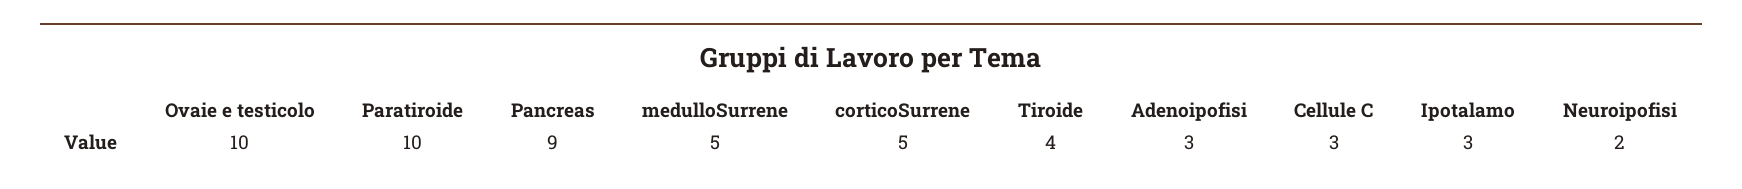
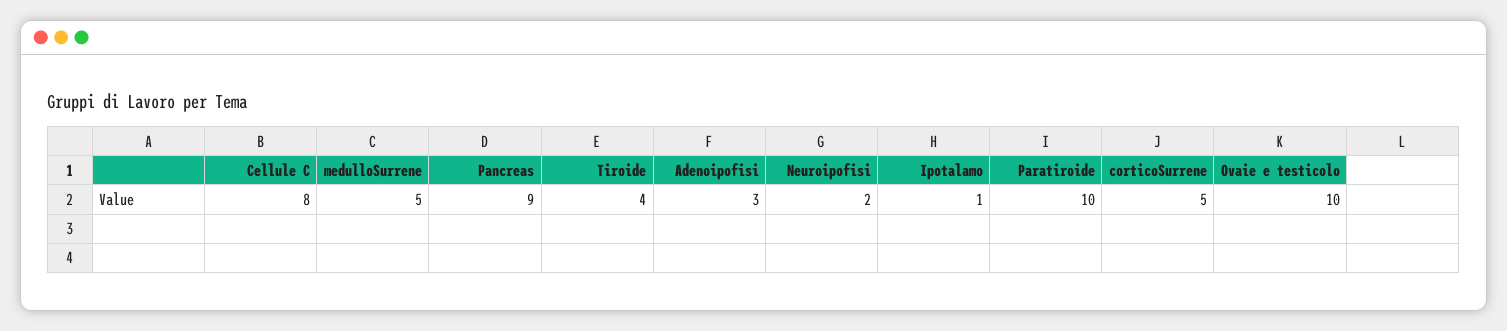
  {
    "Ovaie e testicolo": 10,
    "Paratiroide": 10,
    "Pancreas": 9,
    "medulloSurrene": 5,
    "corticoSurrene": 5,
    "Tiroide": 4,
    "Adenoipofisi": 3,
-   "Cellule C": 3,
+   "Cellule C": 8,
-   "Ipotalamo": 3,
+   "Ipotalamo": 1,
    "Neuroipofisi": 2
  }

